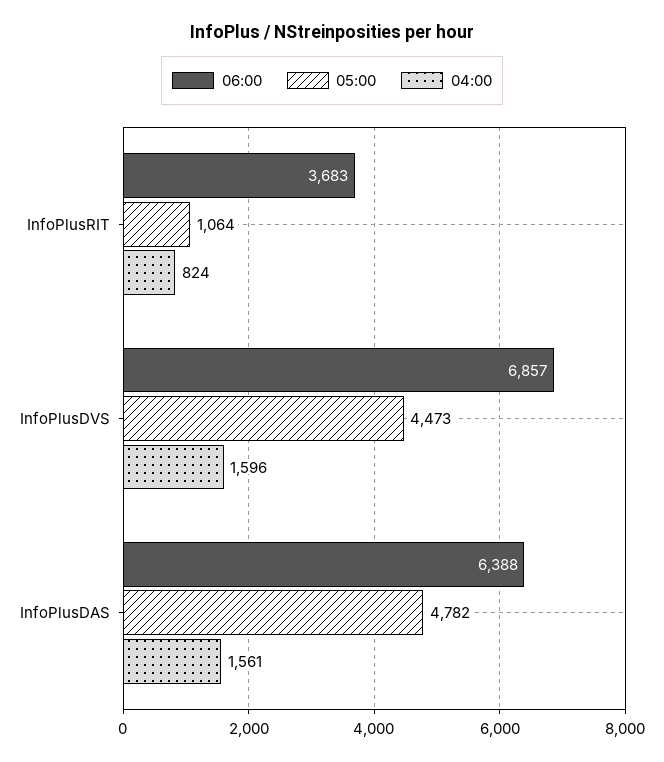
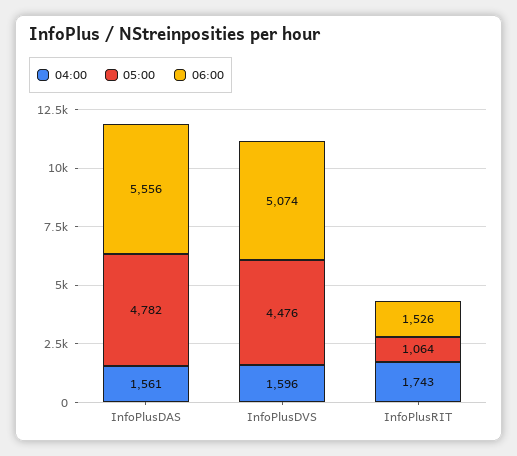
  {
    "06:00": {
-     "InfoPlusRIT": 3683,
+     "InfoPlusRIT": 1526,
-     "InfoPlusDVS": 6857,
+     "InfoPlusDVS": 5074,
-     "InfoPlusDAS": 6388
+     "InfoPlusDAS": 5556
    },
    "05:00": {
      "InfoPlusRIT": 1064,
-     "InfoPlusDVS": 4473,
+     "InfoPlusDVS": 4476,
      "InfoPlusDAS": 4782
    },
    "04:00": {
-     "InfoPlusRIT": 824,
+     "InfoPlusRIT": 1743,
      "InfoPlusDVS": 1596,
      "InfoPlusDAS": 1561
    }
  }

